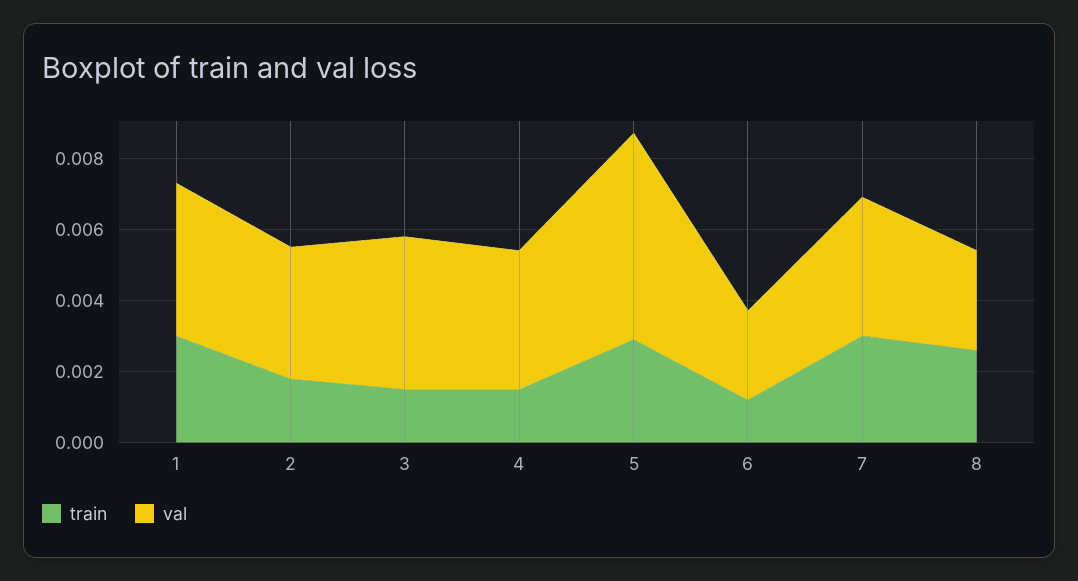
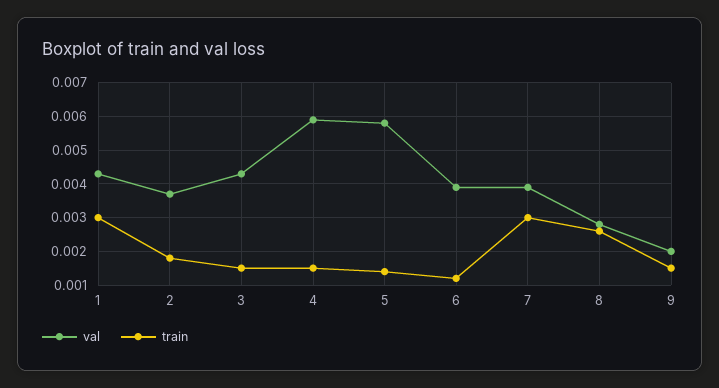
  {
    "train": {
      "1": 0.003,
      "2": 0.002,
      "3": 0.0015,
      "4": 0.0015,
-     "5": 0.003,
+     "5": 0.0015,
      "6": 0.001,
      "7": 0.003,
-     "8": 0.0025
+     "8": 0.0025,
+     "9": 0.0015
    },
    "val": {
      "1": 0.0045,
      "2": 0.0035,
      "3": 0.0045,
-     "4": 0.004,
+     "4": 0.006,
      "5": 0.006,
-     "6": 0.0025,
+     "6": 0.004,
      "7": 0.004,
-     "8": 0.003
+     "8": 0.003,
+     "9": 0.002
    }
  }

